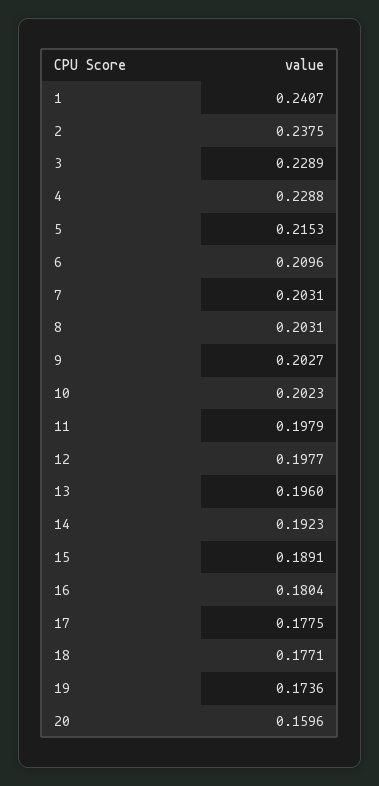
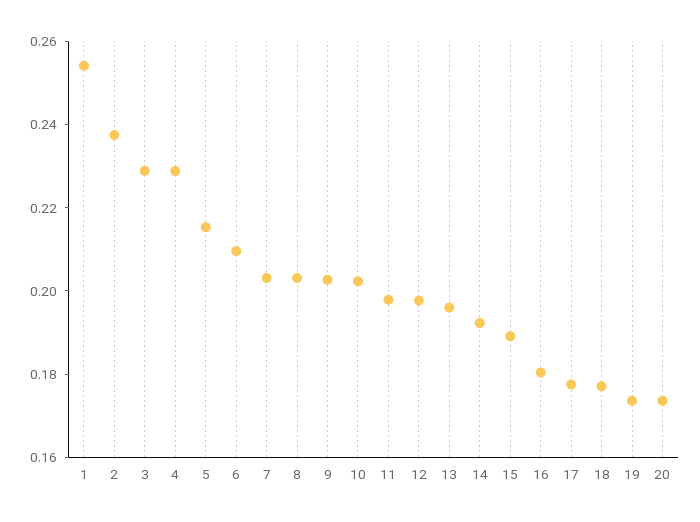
  {
-   "1": 0.2407,
+   "1": 0.255,
    "2": 0.2375,
    "3": 0.2289,
    "4": 0.2288,
    "5": 0.2153,
    "6": 0.2096,
    "7": 0.2031,
    "8": 0.2031,
    "9": 0.2027,
    "10": 0.2023,
    "11": 0.1979,
    "12": 0.1977,
    "13": 0.196,
    "14": 0.1923,
    "15": 0.1891,
    "16": 0.1804,
    "17": 0.1775,
    "18": 0.1771,
    "19": 0.1736,
-   "20": 0.1596
+   "20": 0.175
  }

